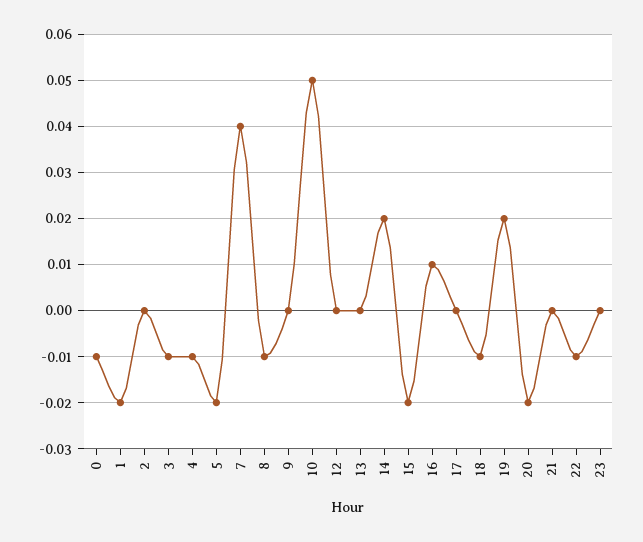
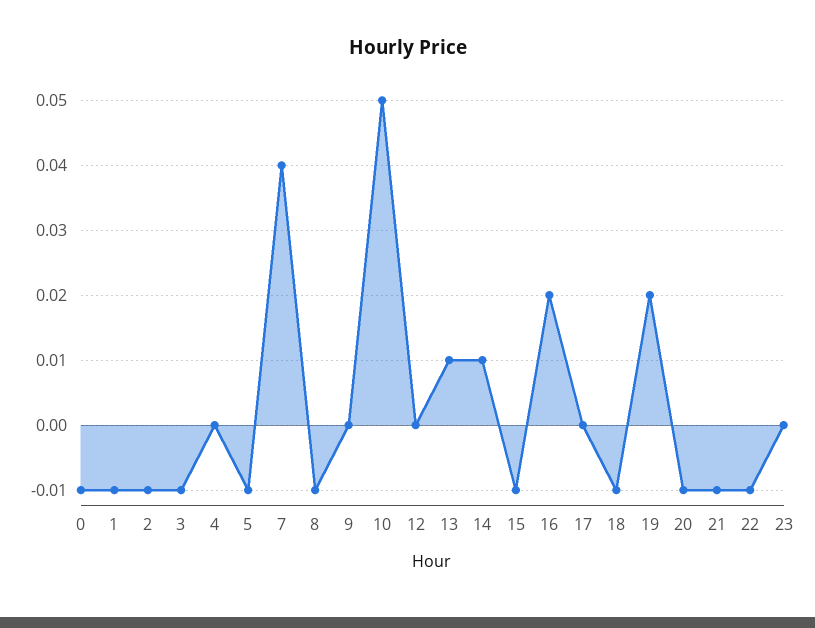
  {
    "0": -0.01,
-   "1": -0.02,
+   "1": -0.01,
-   "2": 0,
+   "2": -0.01,
    "3": -0.01,
-   "4": -0.01,
+   "4": 0,
-   "5": -0.02,
+   "5": -0.01,
    "7": 0.04,
    "8": -0.01,
    "9": 0,
    "10": 0.05,
    "12": 0,
-   "13": 0,
+   "13": 0.01,
-   "14": 0.02,
+   "14": 0.01,
-   "15": -0.02,
+   "15": -0.01,
-   "16": 0.01,
+   "16": 0.02,
    "17": 0,
    "18": -0.01,
    "19": 0.02,
-   "20": -0.02,
+   "20": -0.01,
-   "21": 0,
+   "21": -0.01,
    "22": -0.01,
    "23": 0
  }

